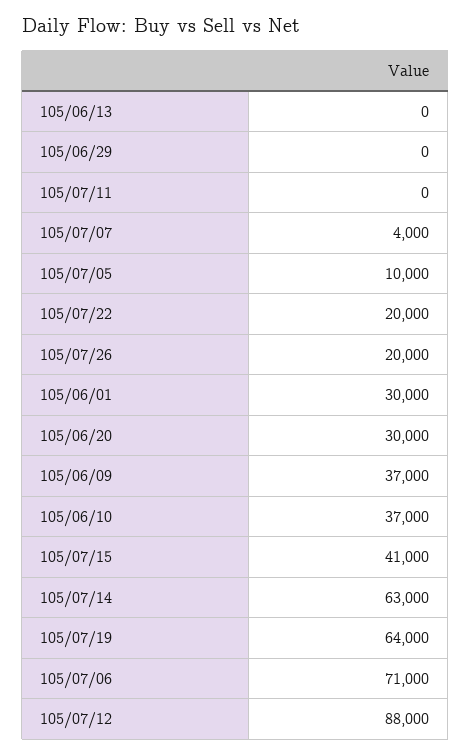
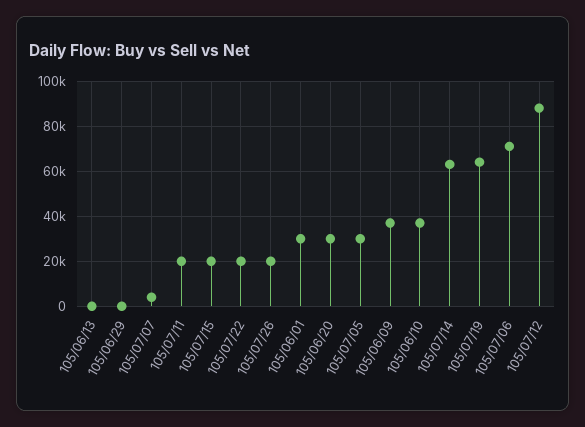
  {
    "105/06/13": 0,
    "105/06/29": 0,
-   "105/07/11": 0,
+   "105/07/11": 20000,
    "105/07/07": 4000,
-   "105/07/05": 10000,
+   "105/07/05": 30000,
    "105/07/22": 20000,
    "105/07/26": 20000,
    "105/06/01": 30000,
    "105/06/20": 30000,
    "105/06/09": 37000,
    "105/06/10": 37000,
-   "105/07/15": 41000,
+   "105/07/15": 20000,
    "105/07/14": 63000,
    "105/07/19": 64000,
    "105/07/06": 71000,
    "105/07/12": 88000
  }

